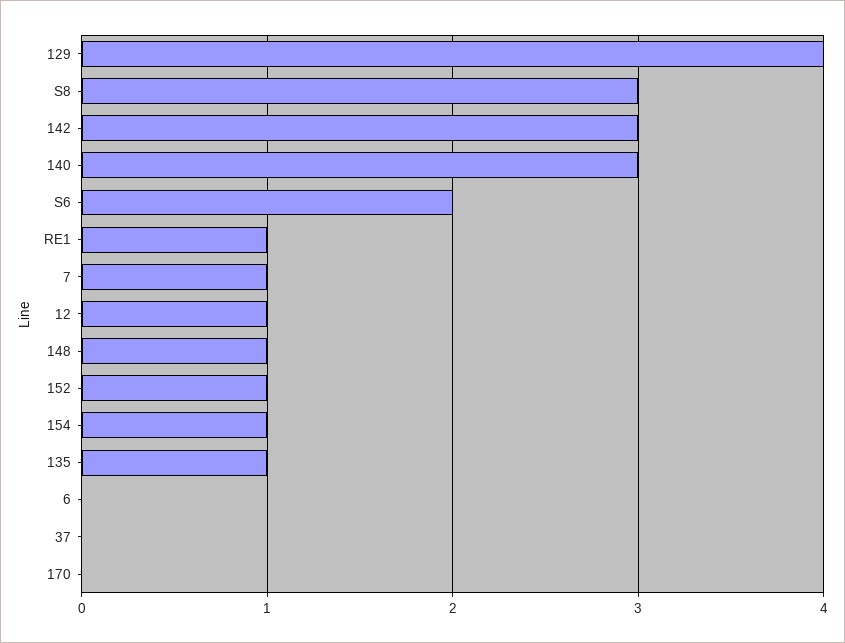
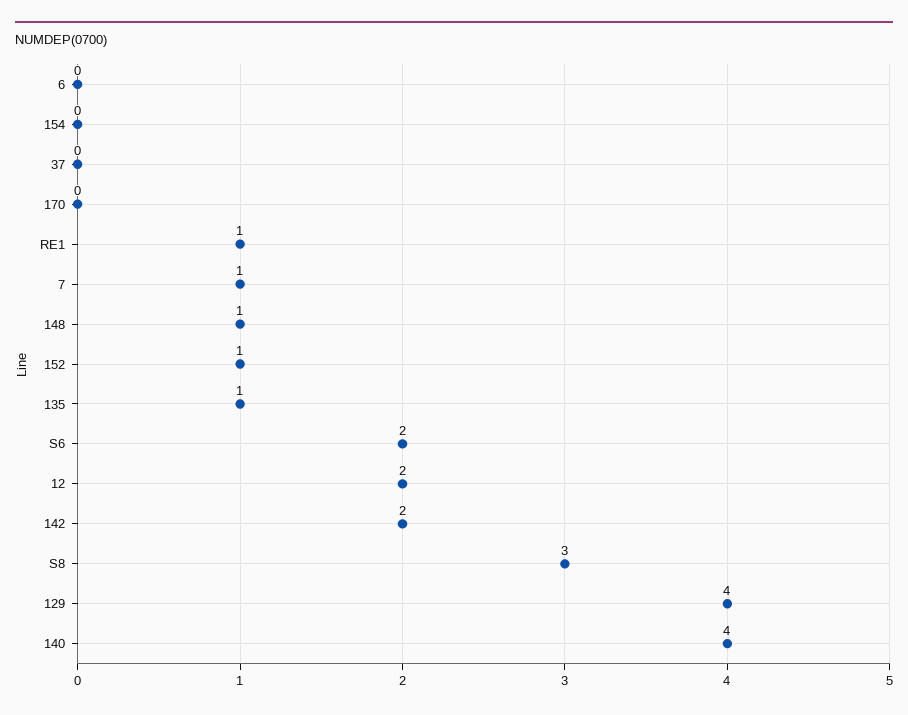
  {
    "129": 4,
    "S8": 3,
-   "142": 3,
+   "142": 2,
-   "140": 3,
+   "140": 4,
    "S6": 2,
    "RE1": 1,
    "7": 1,
-   "12": 1,
+   "12": 2,
    "148": 1,
    "152": 1,
-   "154": 1,
+   "154": 0,
    "135": 1,
    "6": 0,
    "37": 0,
    "170": 0
  }

